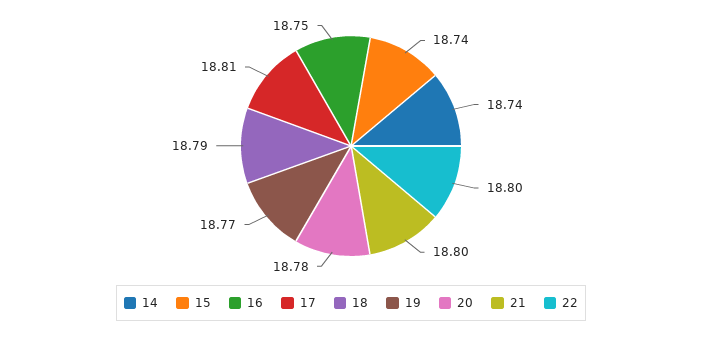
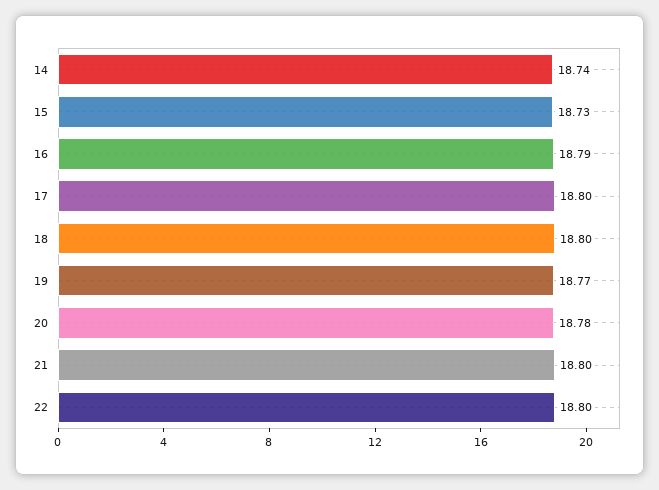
  {
    "14": 18.74,
-   "15": 18.74,
+   "15": 18.73,
-   "16": 18.75,
+   "16": 18.79,
-   "17": 18.81,
+   "17": 18.8,
-   "18": 18.79,
+   "18": 18.8,
    "19": 18.77,
    "20": 18.78,
    "21": 18.8,
    "22": 18.8
  }

